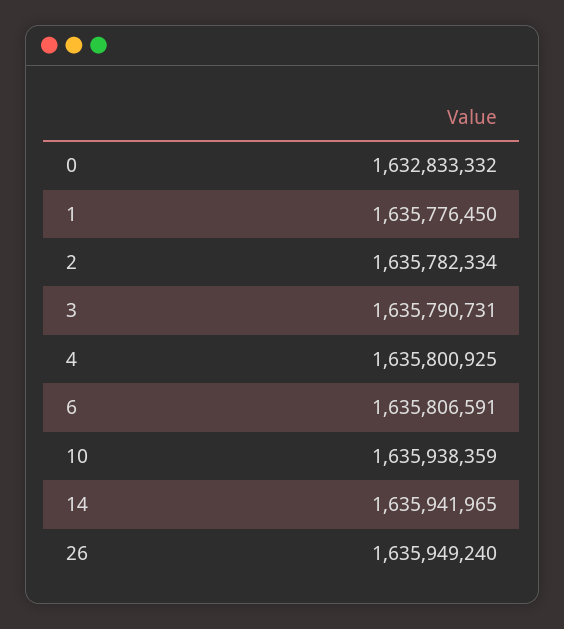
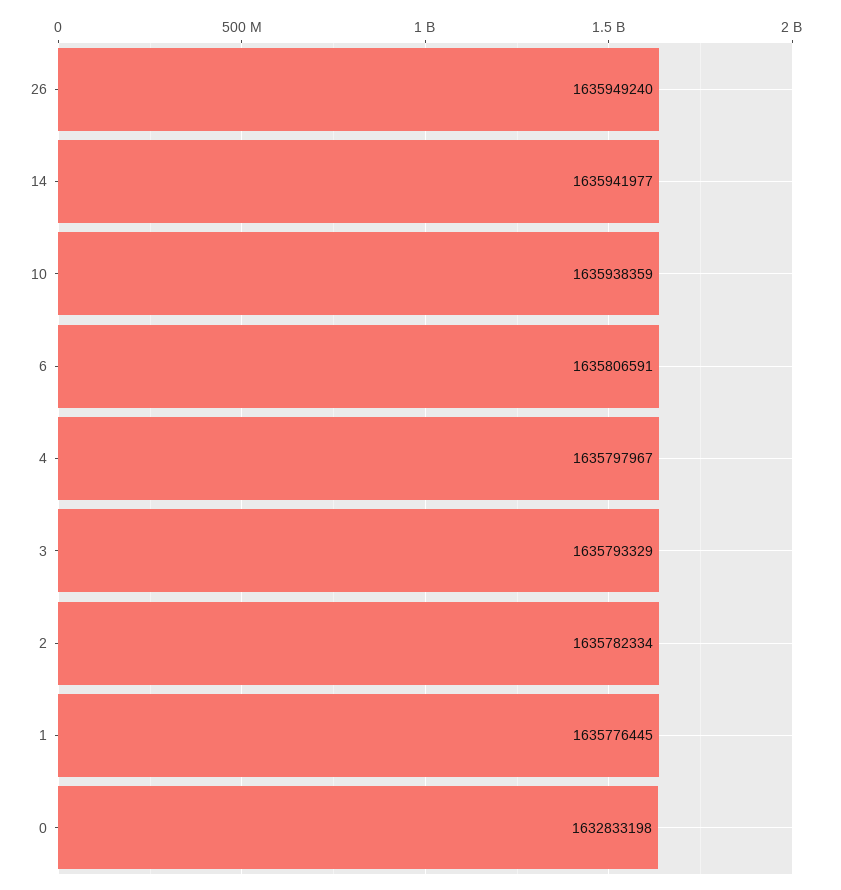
  {
-   "0": 1632833332,
+   "0": 1632833198,
-   "1": 1635776450,
+   "1": 1635776445,
    "2": 1635782334,
-   "3": 1635790731,
+   "3": 1635793329,
-   "4": 1635800925,
+   "4": 1635797967,
    "6": 1635806591,
    "10": 1635938359,
-   "14": 1635941965,
+   "14": 1635941977,
    "26": 1635949240
  }

